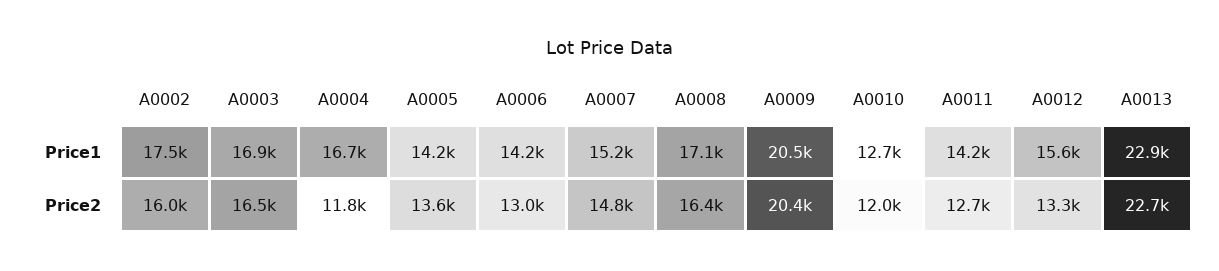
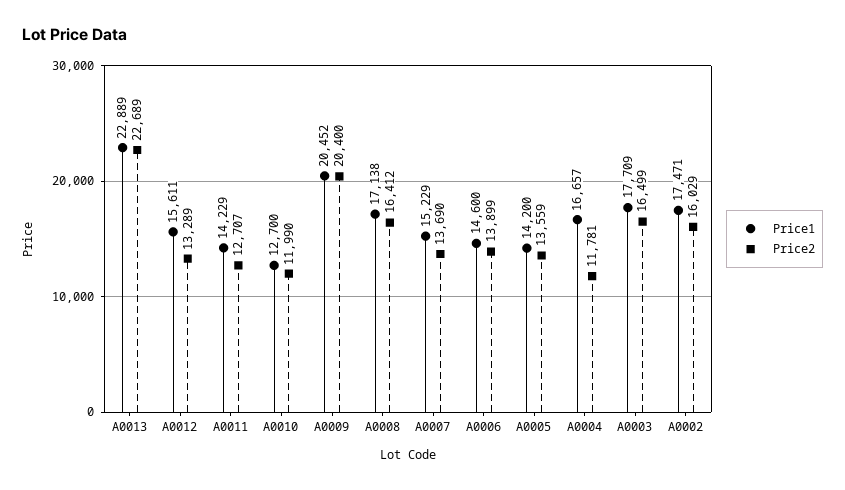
  {
    "Price1": {
      "A0002": 17471,
-     "A0003": 16900,
+     "A0003": 17709,
      "A0004": 16657,
      "A0005": 14200,
-     "A0006": 14200,
+     "A0006": 14600,
      "A0007": 15229,
      "A0008": 17138,
      "A0009": 20452,
      "A0010": 12700,
      "A0011": 14229,
      "A0012": 15611,
      "A0013": 22889
    },
    "Price2": {
      "A0002": 16029,
      "A0003": 16499,
      "A0004": 11781,
      "A0005": 13559,
-     "A0006": 13000,
+     "A0006": 13899,
-     "A0007": 14800,
+     "A0007": 13690,
      "A0008": 16412,
      "A0009": 20400,
      "A0010": 11990,
      "A0011": 12707,
      "A0012": 13289,
      "A0013": 22689
    }
  }

